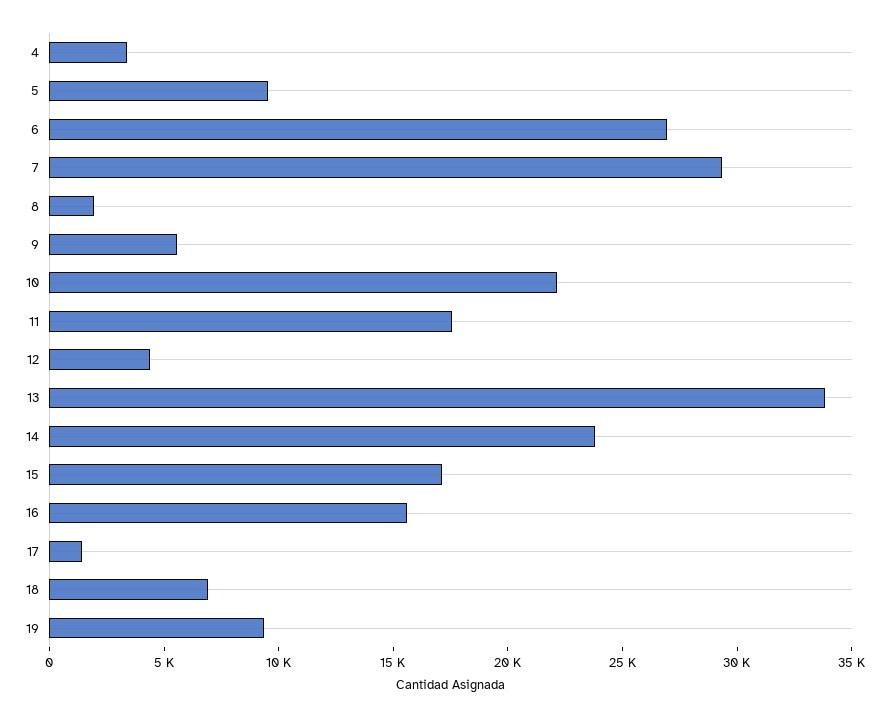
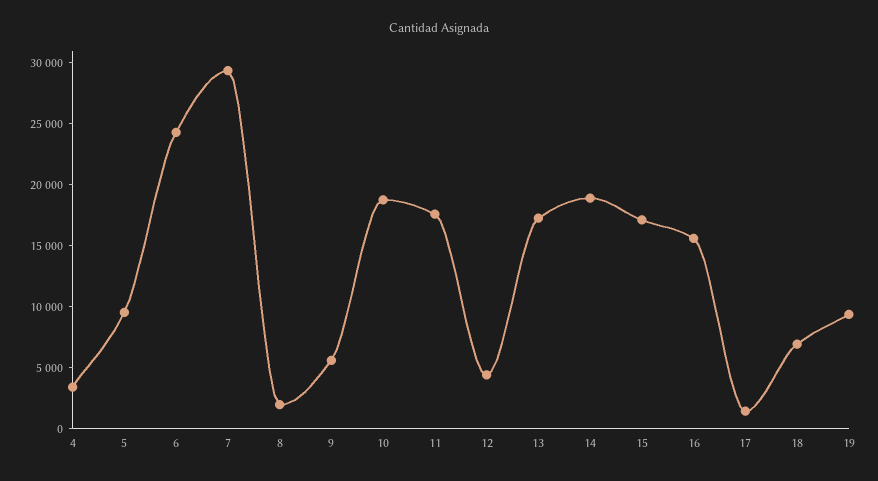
  {
    "4": 3000,
    "5": 10000,
-   "6": 27000,
+   "6": 24000,
    "7": 29000,
    "8": 2000,
    "9": 6000,
-   "10": 22000,
+   "10": 19000,
    "11": 18000,
    "12": 4000,
-   "13": 34000,
+   "13": 17000,
-   "14": 24000,
+   "14": 19000,
    "15": 17000,
    "16": 16000,
    "17": 1000,
    "18": 7000,
    "19": 9000
  }

